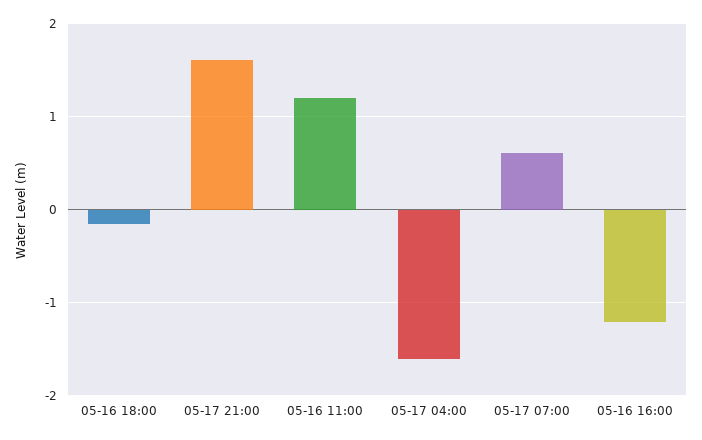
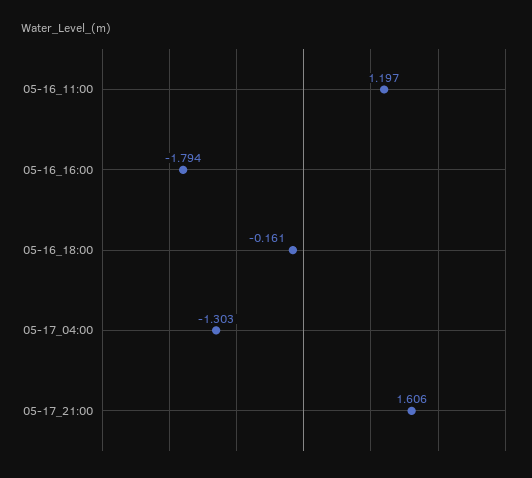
  {
    "05-16 18:00": -0.161,
    "05-17 21:00": 1.606,
    "05-16 11:00": 1.197,
-   "05-17 04:00": -1.6,
+   "05-17 04:00": -1.303,
-   "05-17 07:00": 0.6,
-   "05-16 16:00": -1.2
+   "05-16 16:00": -1.794
  }

